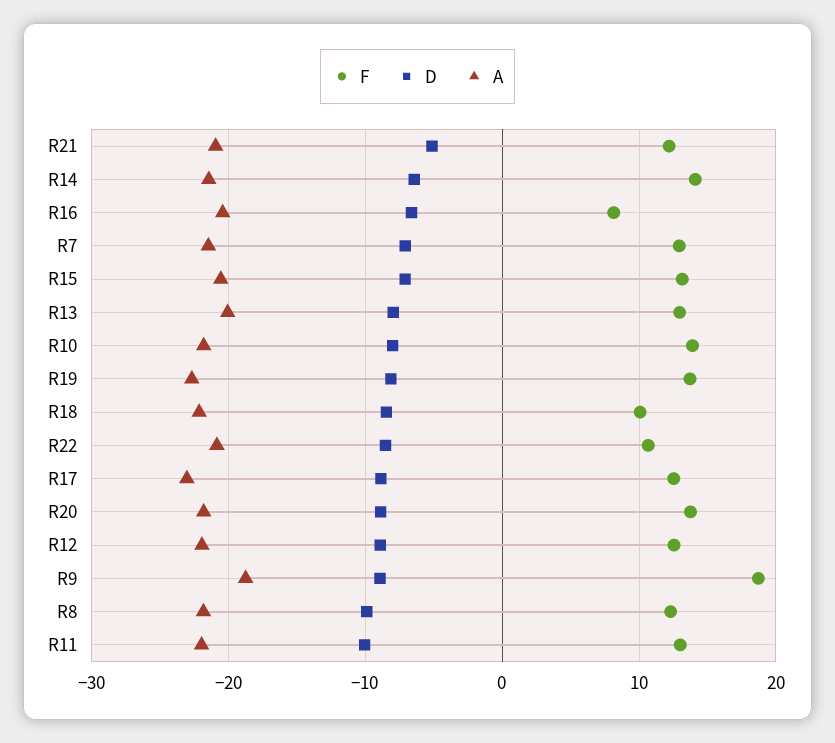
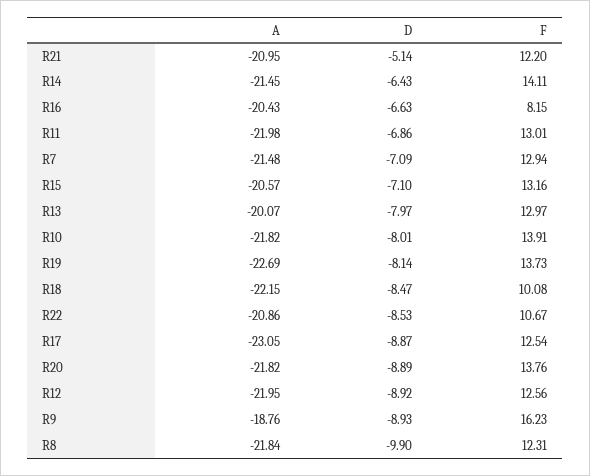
  {
    "F": {
      "R21": 12.2,
      "R14": 14.11,
      "R16": 8.15,
      "R7": 12.94,
      "R15": 13.16,
      "R13": 12.97,
      "R10": 13.91,
      "R19": 13.73,
      "R18": 10.08,
      "R22": 10.67,
      "R17": 12.54,
      "R20": 13.76,
      "R12": 12.56,
-     "R9": 19,
+     "R9": 16.23,
      "R8": 12.31,
      "R11": 13.01
    },
    "D": {
      "R21": -5.14,
      "R14": -6.43,
      "R16": -6.63,
      "R7": -7.09,
      "R15": -7.1,
      "R13": -7.97,
      "R10": -8.01,
      "R19": -8.14,
      "R18": -8.47,
      "R22": -8.53,
      "R17": -8.87,
      "R20": -8.89,
      "R12": -8.92,
      "R9": -8.93,
      "R8": -9.9,
-     "R11": -10
+     "R11": -6.86
    },
    "A": {
      "R21": -20.95,
      "R14": -21.45,
      "R16": -20.43,
      "R7": -21.48,
      "R15": -20.57,
      "R13": -20.07,
      "R10": -21.82,
      "R19": -22.69,
      "R18": -22.15,
      "R22": -20.86,
      "R17": -23.05,
      "R20": -21.82,
      "R12": -21.95,
      "R9": -18.76,
      "R8": -21.84,
      "R11": -21.98
    }
  }

